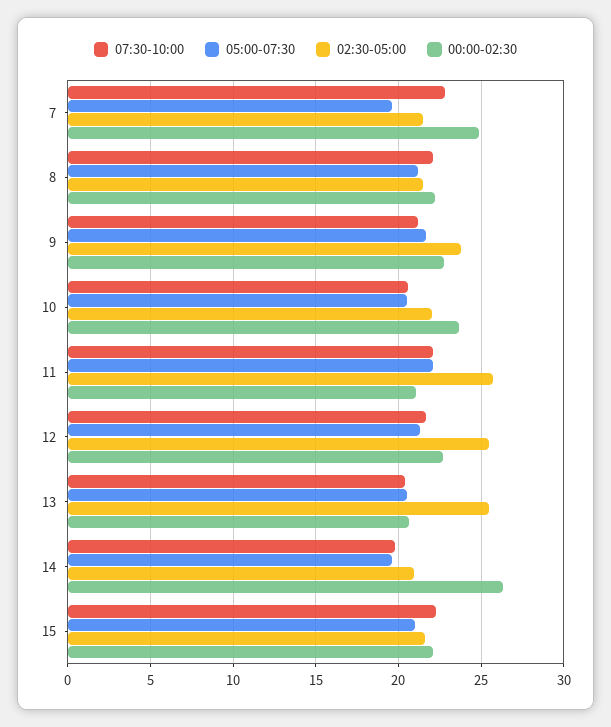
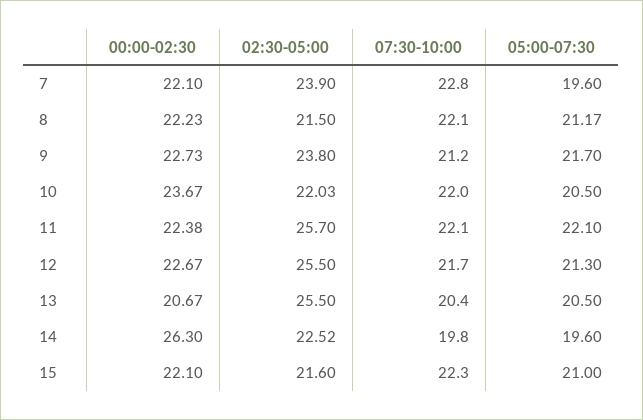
  {
    "07:30-10:00": {
      "7": 22.8,
      "8": 22.1,
      "9": 21.2,
-     "10": 20.5,
+     "10": 22,
      "11": 22.1,
      "12": 21.7,
      "13": 20.4,
      "14": 19.8,
      "15": 22.3
    },
    "05:00-07:30": {
      "7": 19.6,
      "8": 21.17,
      "9": 21.7,
      "10": 20.5,
      "11": 22.1,
      "12": 21.3,
      "13": 20.5,
      "14": 19.6,
      "15": 21
    },
    "02:30-05:00": {
-     "7": 21.5,
+     "7": 23.9,
      "8": 21.5,
      "9": 23.8,
      "10": 22.03,
      "11": 25.7,
      "12": 25.5,
      "13": 25.5,
-     "14": 21,
+     "14": 22.52,
      "15": 21.6
    },
    "00:00-02:30": {
-     "7": 25,
+     "7": 22.1,
      "8": 22.23,
      "9": 22.73,
      "10": 23.67,
-     "11": 21,
+     "11": 22.38,
      "12": 22.67,
      "13": 20.67,
      "14": 26.3,
      "15": 22.1
    }
  }

